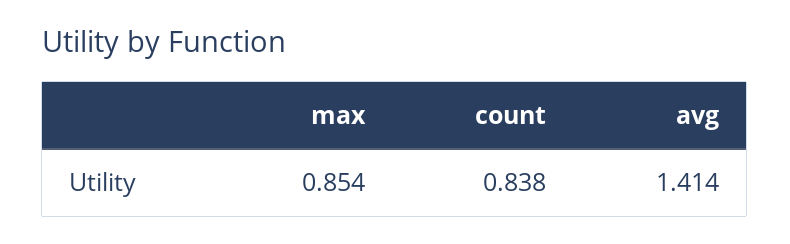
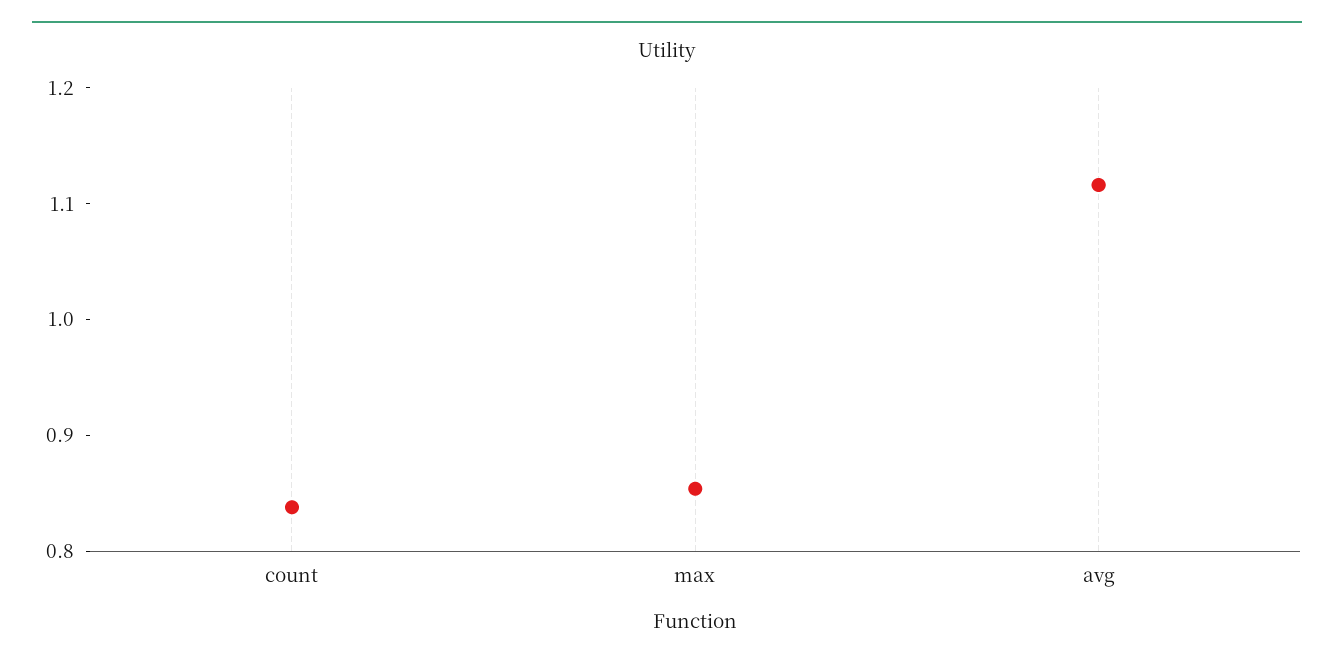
  {
    "max": 0.854,
    "count": 0.838,
-   "avg": 1.414
+   "avg": 1.12
  }

